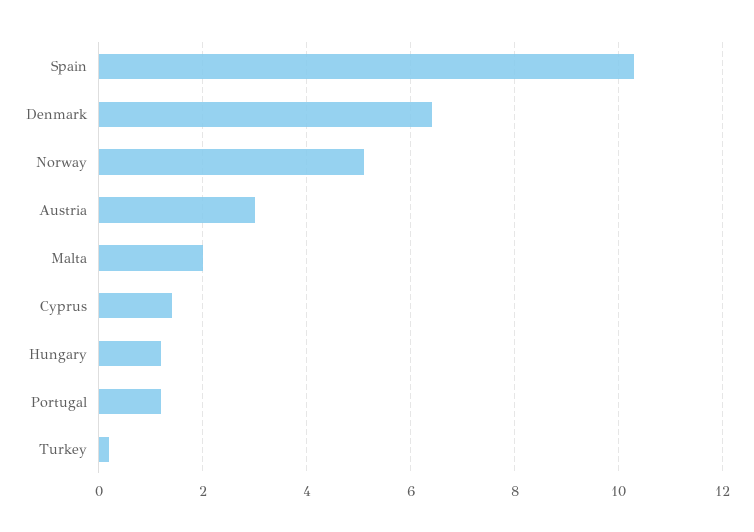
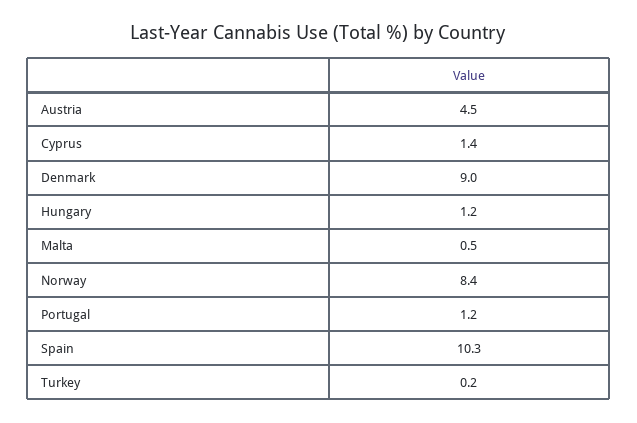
  {
    "Spain": 10.3,
-   "Denmark": 6.5,
+   "Denmark": 9,
-   "Norway": 5,
+   "Norway": 8.4,
-   "Austria": 3,
+   "Austria": 4.5,
-   "Malta": 2,
+   "Malta": 0.5,
    "Cyprus": 1.4,
    "Hungary": 1.2,
    "Portugal": 1.2,
    "Turkey": 0.2
  }

